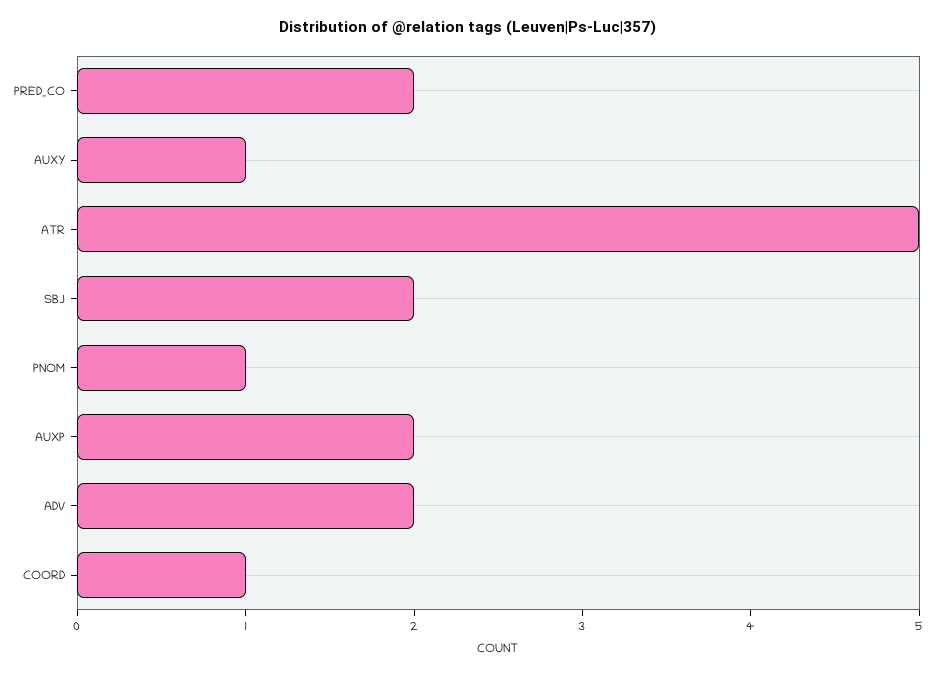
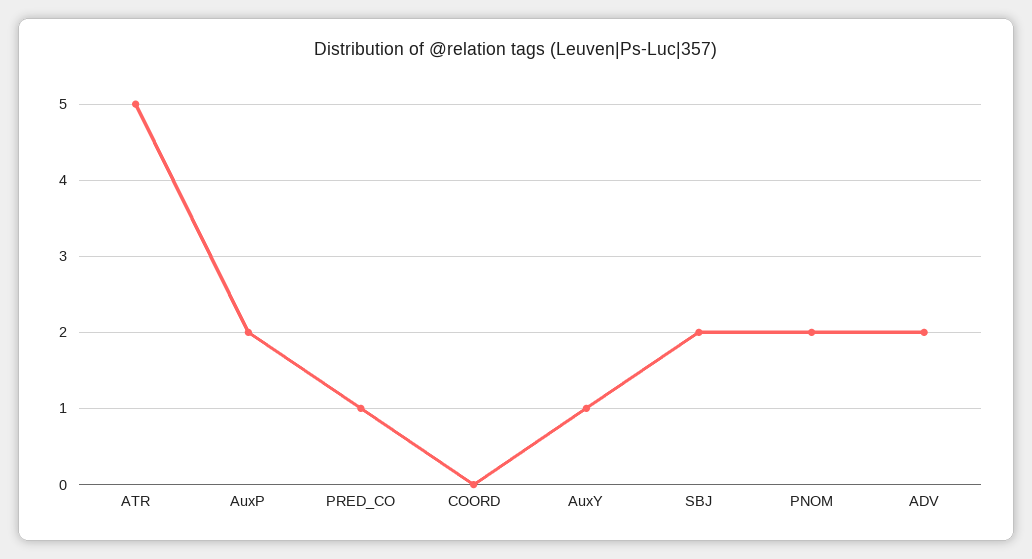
  {
-   "PRED_CO": 2,
+   "PRED_CO": 1,
    "AUXY": 1,
    "ATR": 5,
    "SBJ": 2,
-   "PNOM": 1,
+   "PNOM": 2,
    "AUXP": 2,
    "ADV": 2,
-   "COORD": 1
+   "COORD": 0
  }

